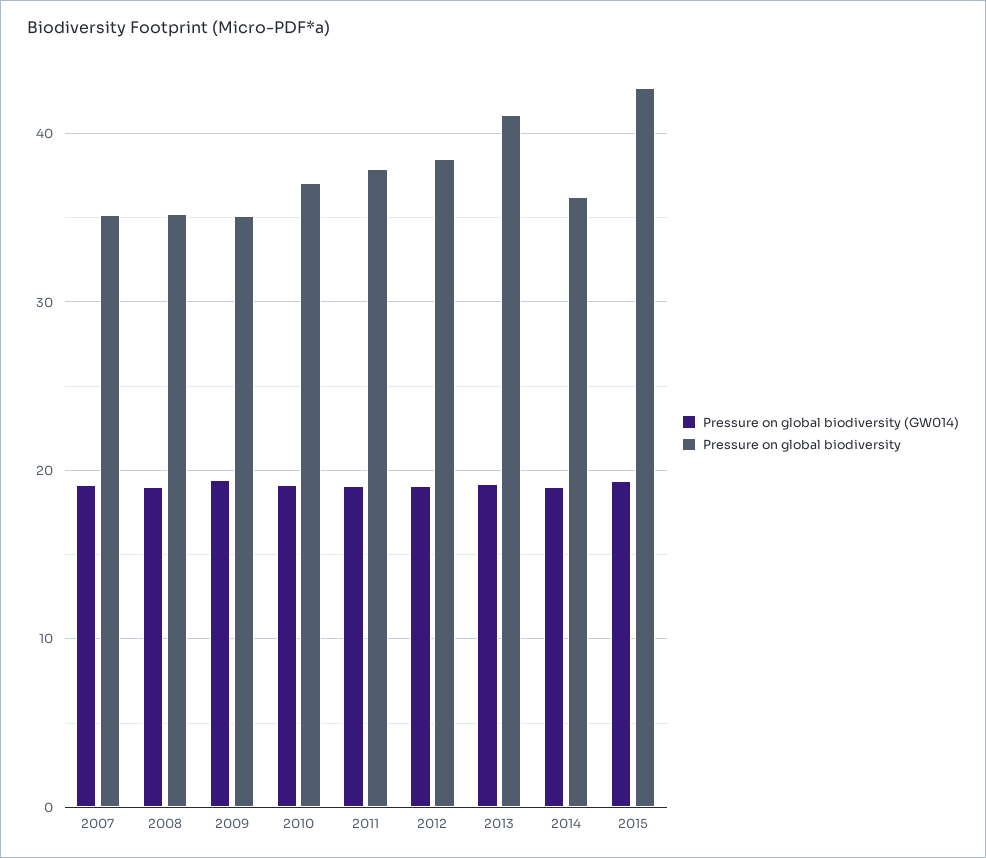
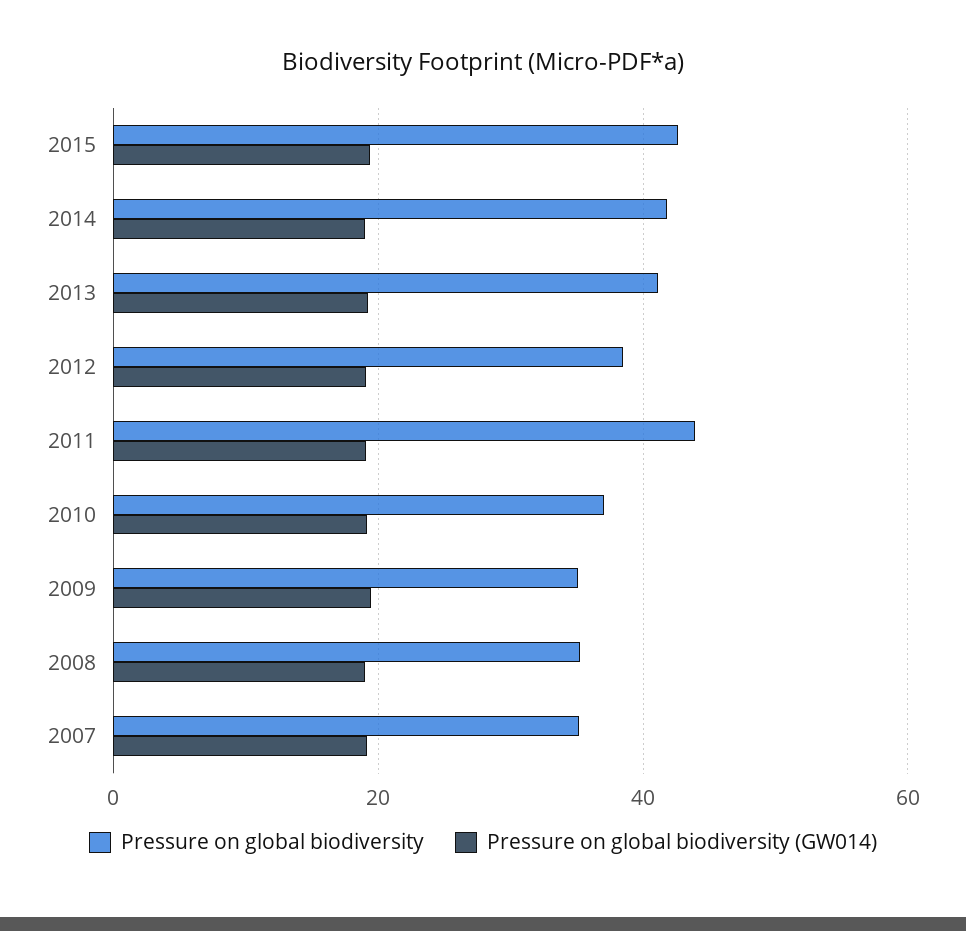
  {
    "Pressure on global biodiversity (GW014)": {
      "2007": 19,
      "2008": 19,
      "2009": 19,
      "2010": 19,
      "2011": 19,
      "2012": 19,
      "2013": 19,
      "2014": 19,
      "2015": 19
    },
    "Pressure on global biodiversity": {
      "2007": 35,
      "2008": 35,
      "2009": 35,
      "2010": 37,
-     "2011": 38,
+     "2011": 44,
      "2012": 38,
      "2013": 41,
-     "2014": 36,
+     "2014": 42,
      "2015": 43
    }
  }

